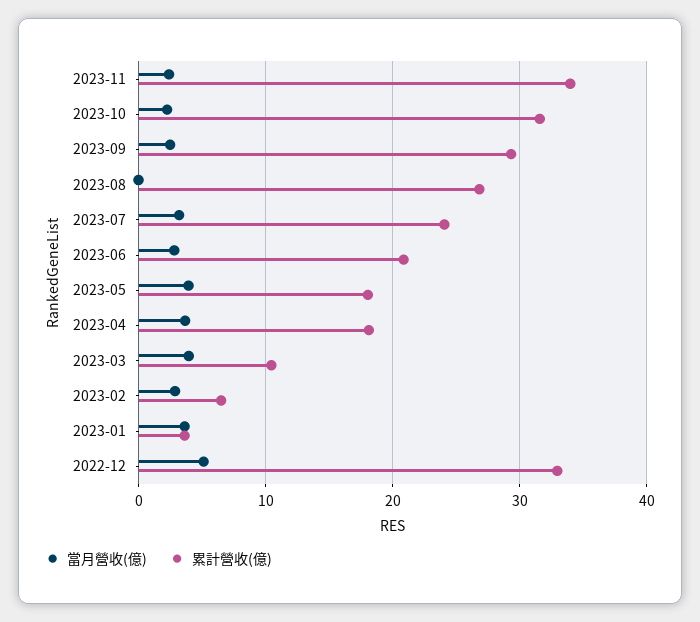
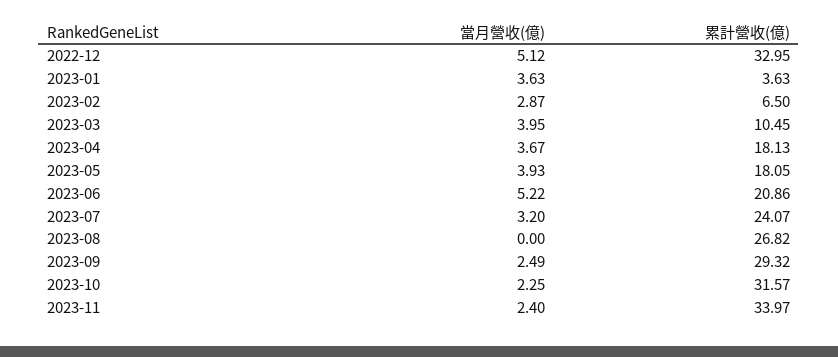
  {
    "當月營收(億)": {
      "2023-11": 2.4,
      "2023-10": 2.25,
      "2023-09": 2.49,
      "2023-08": 0,
      "2023-07": 3.2,
-     "2023-06": 3,
+     "2023-06": 5.22,
      "2023-05": 3.93,
      "2023-04": 3.67,
      "2023-03": 3.95,
      "2023-02": 2.87,
      "2023-01": 3.63,
      "2022-12": 5.12
    },
    "累計營收(億)": {
      "2023-11": 33.97,
      "2023-10": 31.57,
      "2023-09": 29.32,
      "2023-08": 26.82,
      "2023-07": 24.07,
      "2023-06": 20.86,
      "2023-05": 18.05,
      "2023-04": 18.13,
      "2023-03": 10.45,
      "2023-02": 6.5,
      "2023-01": 3.63,
      "2022-12": 32.95
    }
  }

